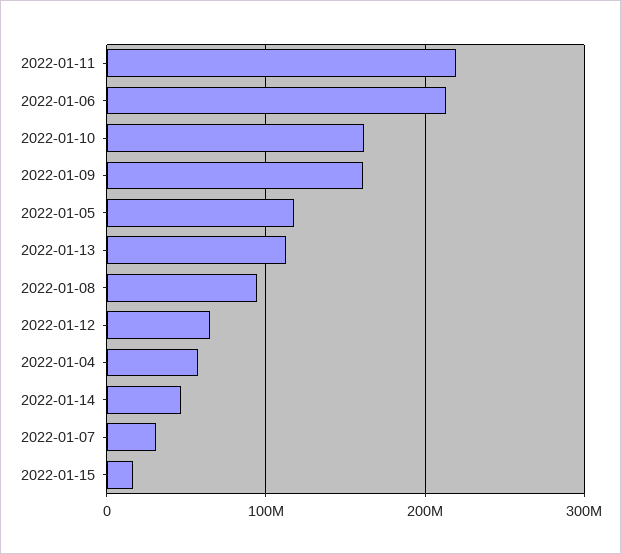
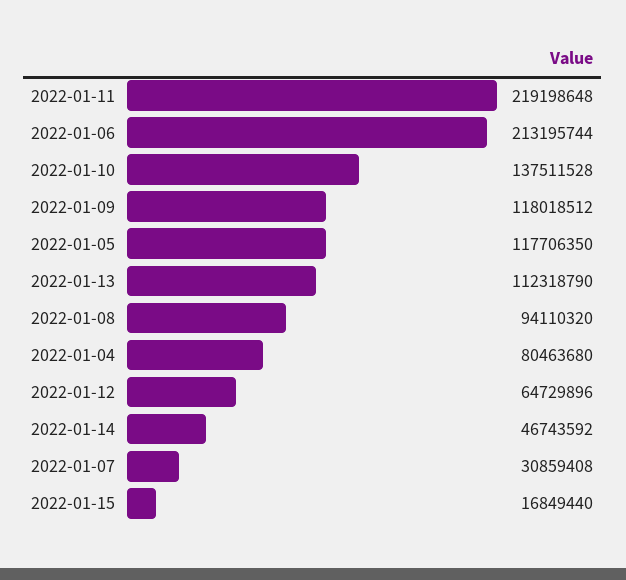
  {
    "2022-01-11": 219198648,
    "2022-01-06": 213195744,
-   "2022-01-10": 160000000,
+   "2022-01-10": 137511528,
-   "2022-01-09": 160000000,
+   "2022-01-09": 118018512,
    "2022-01-05": 117706350,
    "2022-01-13": 112318790,
    "2022-01-08": 94110320,
    "2022-01-12": 64729896,
-   "2022-01-04": 60000000,
+   "2022-01-04": 80463680,
    "2022-01-14": 46743592,
    "2022-01-07": 30859408,
    "2022-01-15": 16849440
  }

